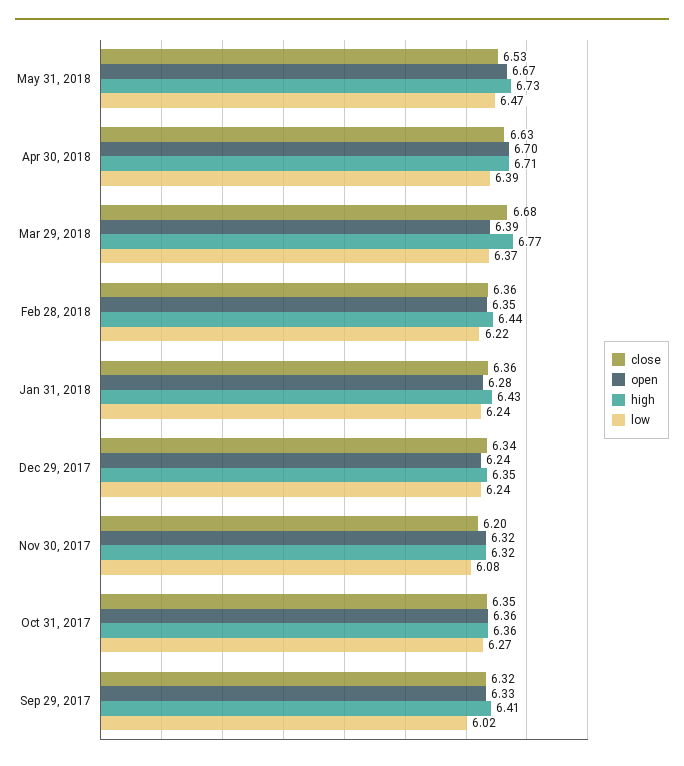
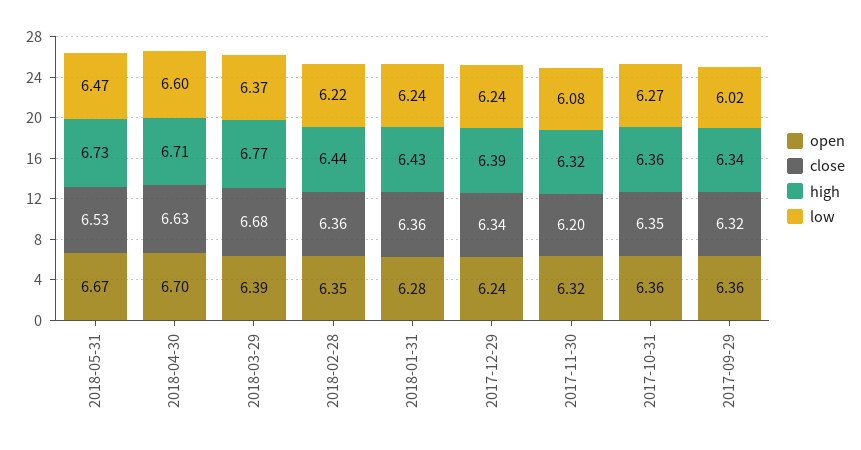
  {
    "close": {
      "May 31, 2018": 6.53,
      "Apr 30, 2018": 6.63,
      "Mar 29, 2018": 6.68,
      "Feb 28, 2018": 6.36,
      "Jan 31, 2018": 6.36,
      "Dec 29, 2017": 6.34,
      "Nov 30, 2017": 6.2,
      "Oct 31, 2017": 6.35,
      "Sep 29, 2017": 6.32
    },
    "open": {
      "May 31, 2018": 6.67,
      "Apr 30, 2018": 6.7,
      "Mar 29, 2018": 6.39,
      "Feb 28, 2018": 6.35,
      "Jan 31, 2018": 6.28,
      "Dec 29, 2017": 6.24,
      "Nov 30, 2017": 6.32,
      "Oct 31, 2017": 6.36,
-     "Sep 29, 2017": 6.33
+     "Sep 29, 2017": 6.36
    },
    "high": {
      "May 31, 2018": 6.73,
      "Apr 30, 2018": 6.71,
      "Mar 29, 2018": 6.77,
      "Feb 28, 2018": 6.44,
      "Jan 31, 2018": 6.43,
-     "Dec 29, 2017": 6.35,
+     "Dec 29, 2017": 6.39,
      "Nov 30, 2017": 6.32,
      "Oct 31, 2017": 6.36,
-     "Sep 29, 2017": 6.41
+     "Sep 29, 2017": 6.34
    },
    "low": {
      "May 31, 2018": 6.47,
-     "Apr 30, 2018": 6.39,
+     "Apr 30, 2018": 6.6,
      "Mar 29, 2018": 6.37,
      "Feb 28, 2018": 6.22,
      "Jan 31, 2018": 6.24,
      "Dec 29, 2017": 6.24,
      "Nov 30, 2017": 6.08,
      "Oct 31, 2017": 6.27,
      "Sep 29, 2017": 6.02
    }
  }

